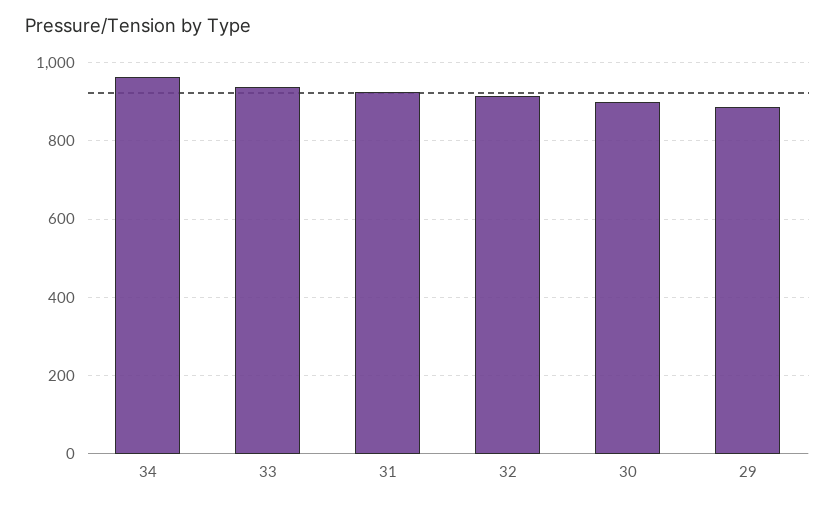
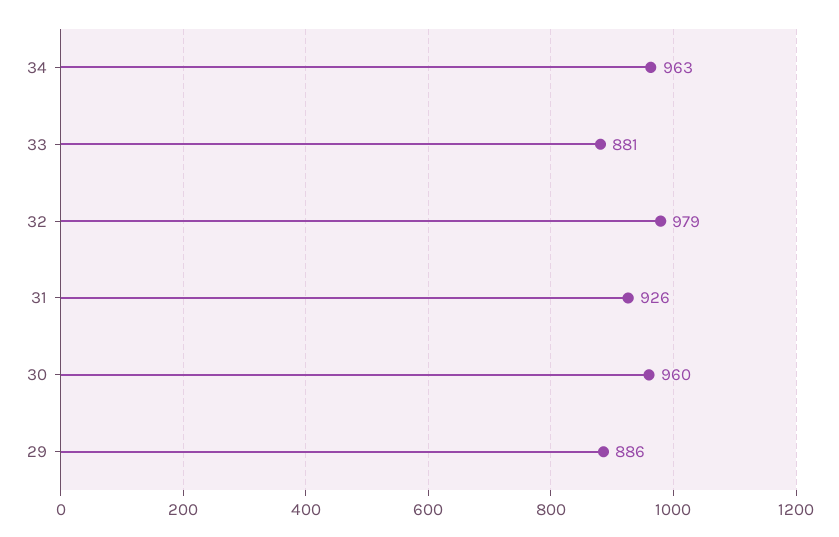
  {
    "34": 963,
-   "33": 940,
+   "33": 881,
    "31": 926,
-   "32": 920,
+   "32": 979,
-   "30": 900,
+   "30": 960,
    "29": 886
  }

